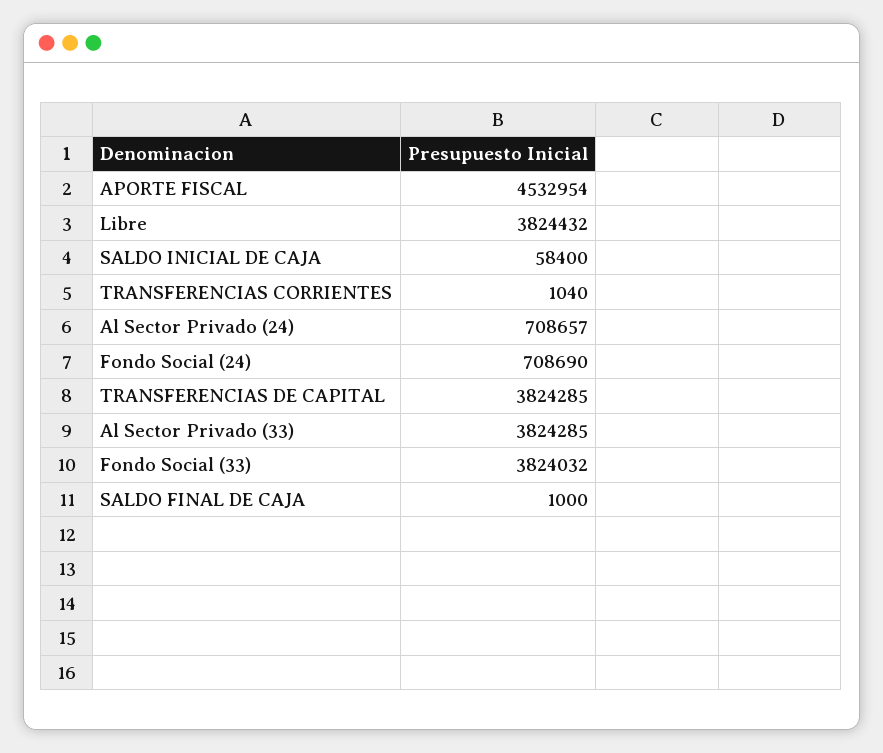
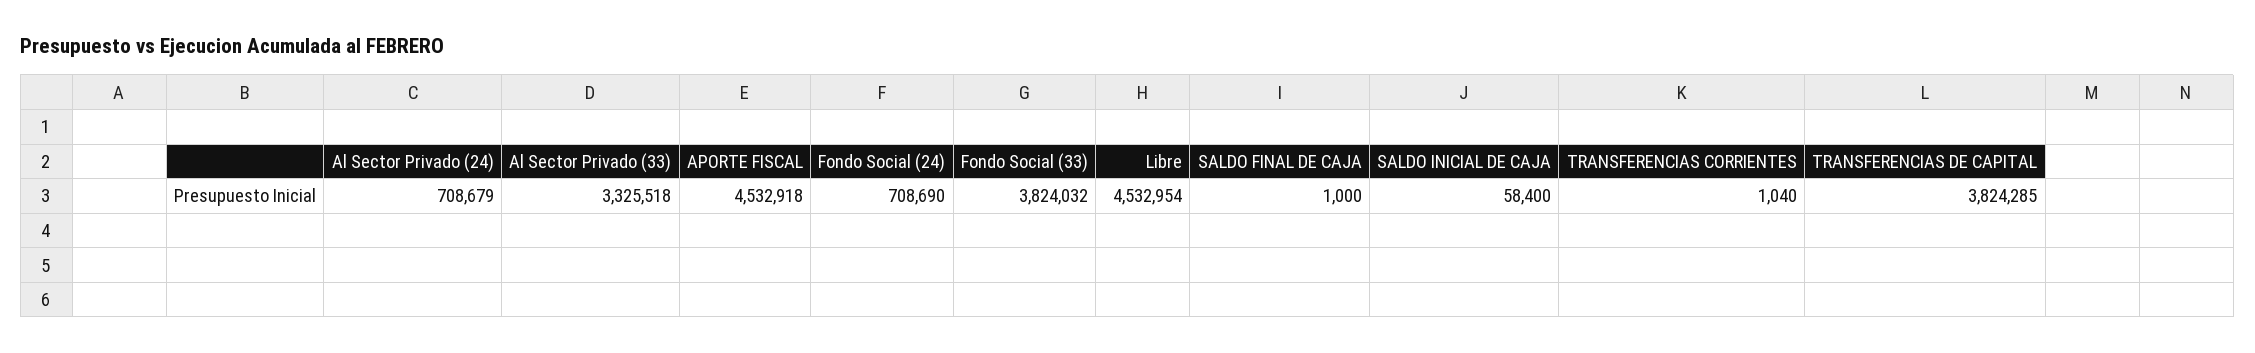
  {
-   "APORTE FISCAL": 4532954,
+   "APORTE FISCAL": 4532918,
-   "Libre": 3824432,
+   "Libre": 4532954,
    "SALDO INICIAL DE CAJA": 58400,
    "TRANSFERENCIAS CORRIENTES": 1040,
-   "Al Sector Privado (24)": 708657,
+   "Al Sector Privado (24)": 708679,
    "Fondo Social (24)": 708690,
    "TRANSFERENCIAS DE CAPITAL": 3824285,
-   "Al Sector Privado (33)": 3824285,
+   "Al Sector Privado (33)": 3325518,
    "Fondo Social (33)": 3824032,
    "SALDO FINAL DE CAJA": 1000
  }

